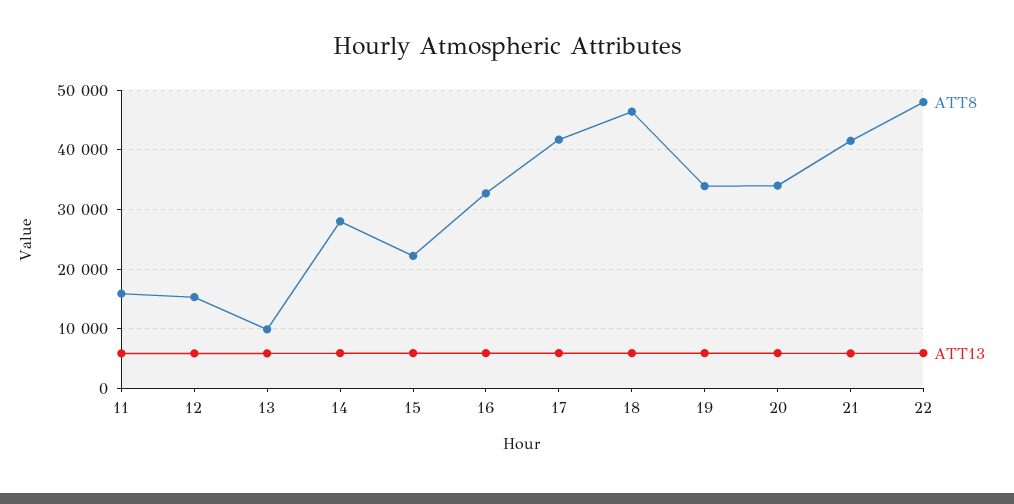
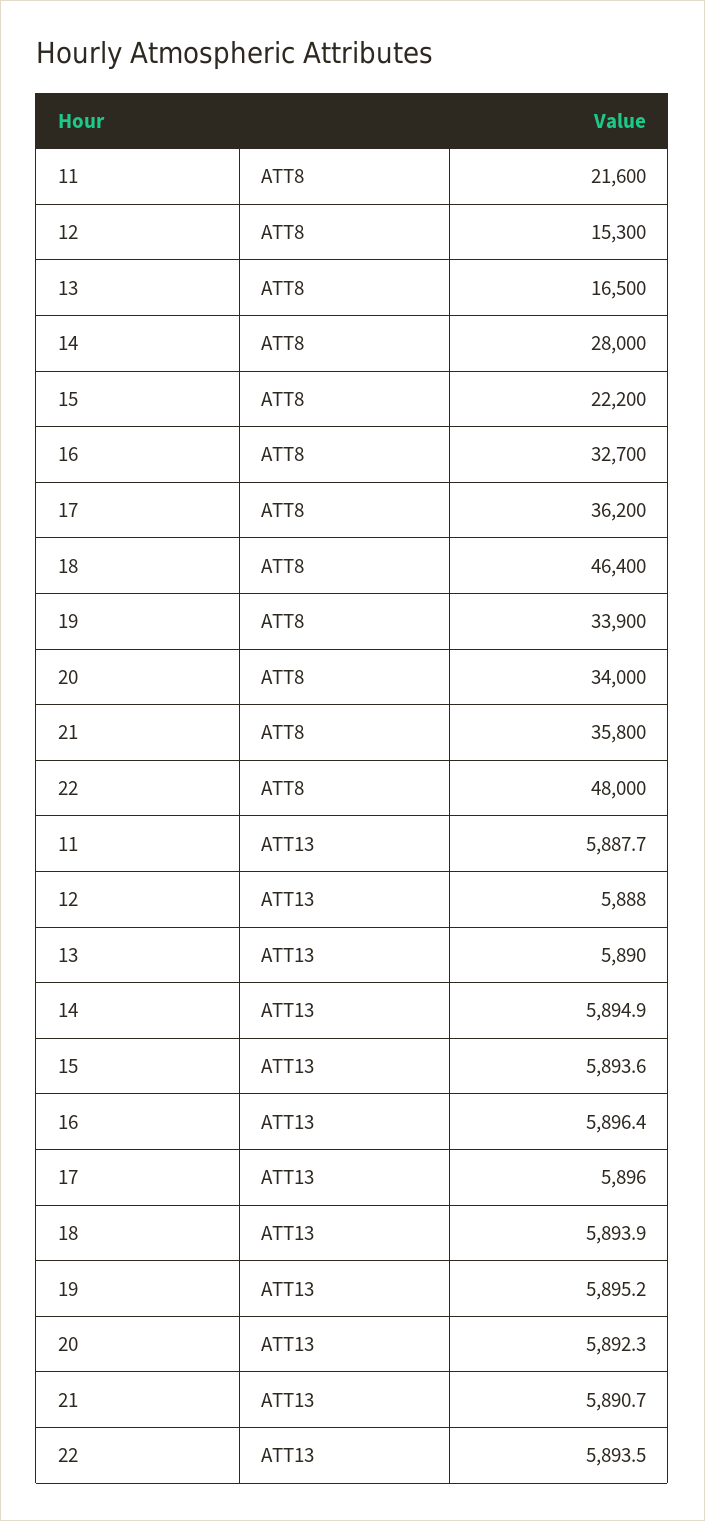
  {
    "ATT8": {
-     "11": 16000,
+     "11": 21600,
      "12": 15300,
-     "13": 10000,
+     "13": 16500,
      "14": 28000,
      "15": 22200,
      "16": 32700,
-     "17": 42000,
+     "17": 36200,
      "18": 46400,
      "19": 33900,
      "20": 34000,
-     "21": 42000,
+     "21": 35800,
      "22": 48000
    },
    "ATT13": {
      "11": 5887.7,
      "12": 5888,
      "13": 5890,
      "14": 5894.9,
      "15": 5893.6,
      "16": 5896.4,
      "17": 5896,
      "18": 5893.9,
      "19": 5895.2,
      "20": 5892.3,
      "21": 5890.7,
      "22": 5893.5
    }
  }

